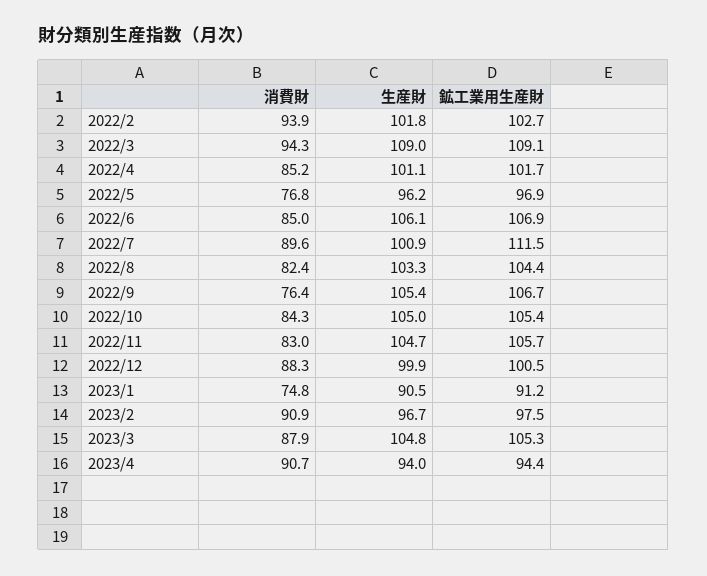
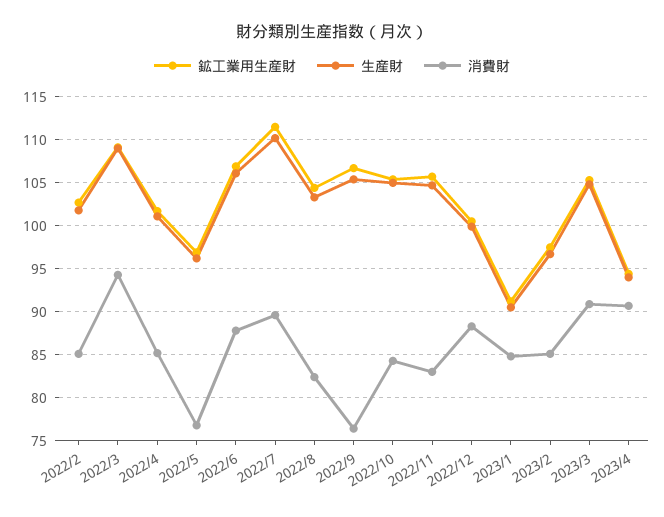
  {
    "消費財": {
-     "2022/2": 93.9,
+     "2022/2": 85,
      "2022/3": 94.3,
      "2022/4": 85.2,
      "2022/5": 76.8,
-     "2022/6": 85,
+     "2022/6": 88,
      "2022/7": 89.6,
      "2022/8": 82.4,
      "2022/9": 76.4,
      "2022/10": 84.3,
      "2022/11": 83,
      "2022/12": 88.3,
-     "2023/1": 74.8,
+     "2023/1": 85,
-     "2023/2": 90.9,
+     "2023/2": 85,
-     "2023/3": 87.9,
+     "2023/3": 91,
      "2023/4": 90.7
    },
    "生産財": {
      "2022/2": 101.8,
      "2022/3": 109,
      "2022/4": 101.1,
      "2022/5": 96.2,
      "2022/6": 106.1,
-     "2022/7": 100.9,
+     "2022/7": 110,
      "2022/8": 103.3,
      "2022/9": 105.4,
      "2022/10": 105,
      "2022/11": 104.7,
      "2022/12": 99.9,
      "2023/1": 90.5,
      "2023/2": 96.7,
      "2023/3": 104.8,
      "2023/4": 94
    },
    "鉱工業用生産財": {
      "2022/2": 102.7,
      "2022/3": 109.1,
      "2022/4": 101.7,
      "2022/5": 96.9,
      "2022/6": 106.9,
      "2022/7": 111.5,
      "2022/8": 104.4,
      "2022/9": 106.7,
      "2022/10": 105.4,
      "2022/11": 105.7,
      "2022/12": 100.5,
      "2023/1": 91.2,
      "2023/2": 97.5,
      "2023/3": 105.3,
      "2023/4": 94.4
    }
  }

